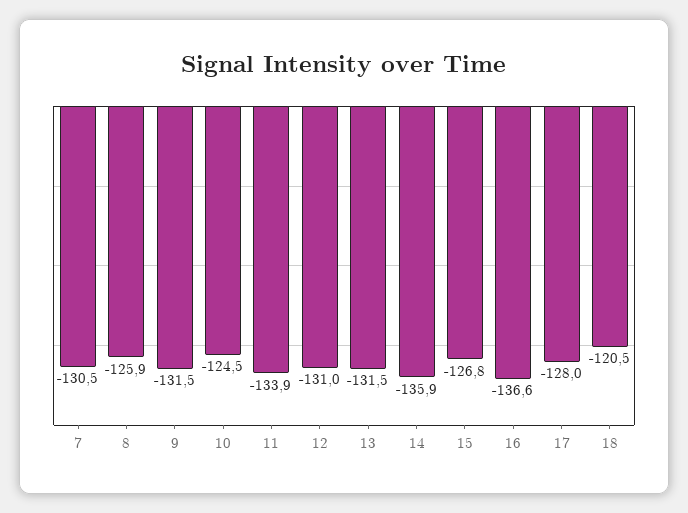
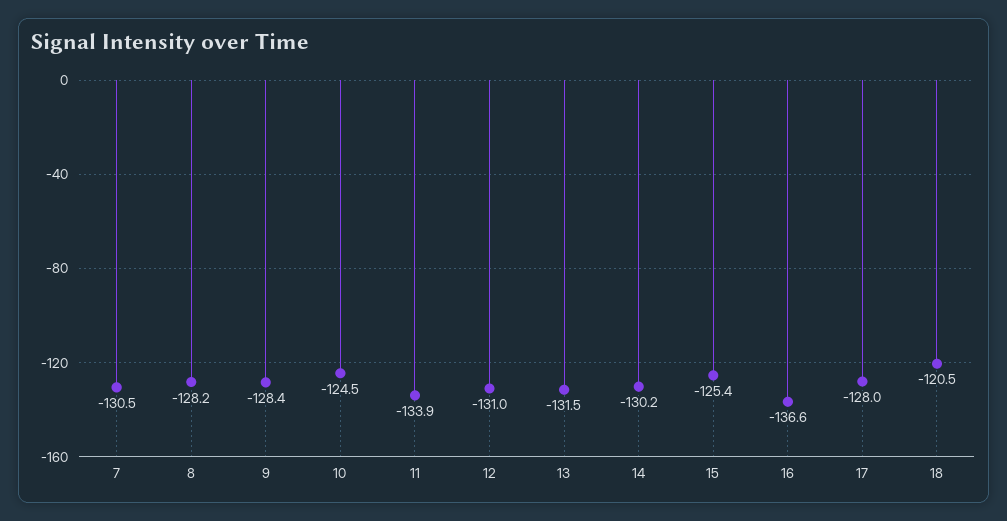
  {
    "7": -130.5,
-   "8": -125.9,
+   "8": -128.2,
-   "9": -131.5,
+   "9": -128.4,
    "10": -124.5,
    "11": -133.9,
    "12": -131,
    "13": -131.5,
-   "14": -135.9,
+   "14": -130.2,
-   "15": -126.8,
+   "15": -125.4,
    "16": -136.6,
    "17": -128,
    "18": -120.5
  }

